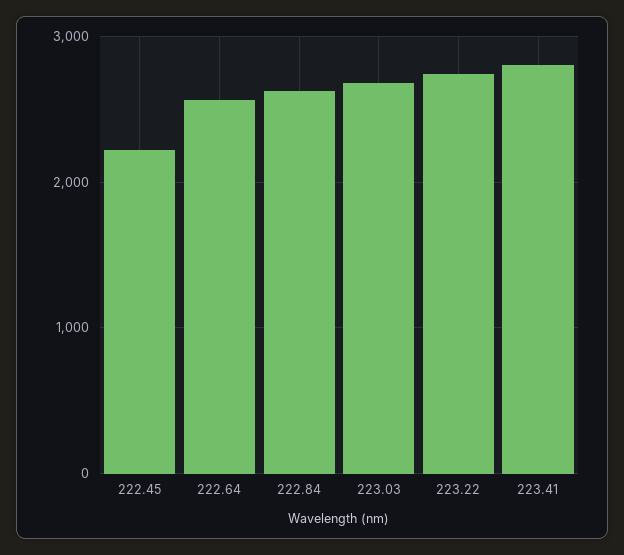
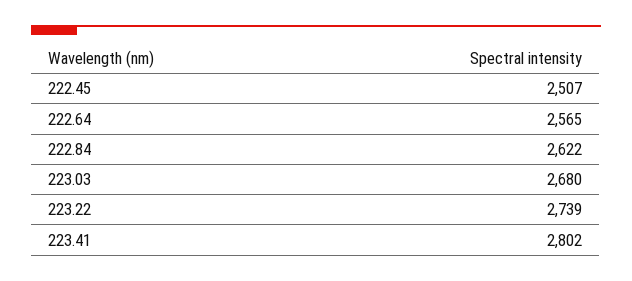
  {
-   "222.45": 2200,
+   "222.45": 2507,
    "222.64": 2565,
    "222.84": 2622,
    "223.03": 2680,
    "223.22": 2739,
    "223.41": 2802
  }

